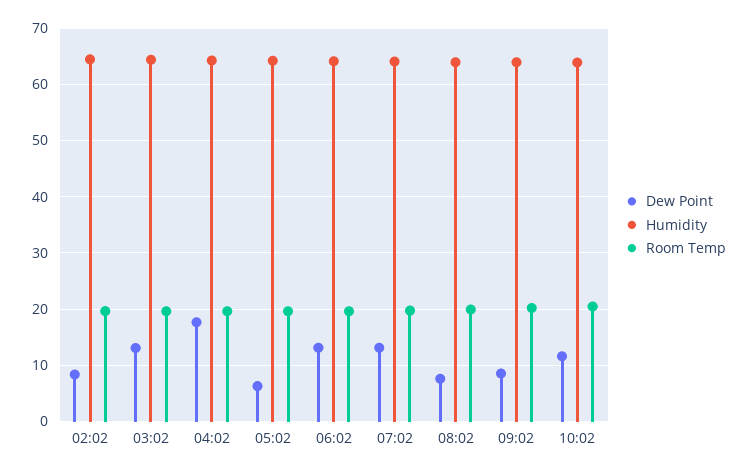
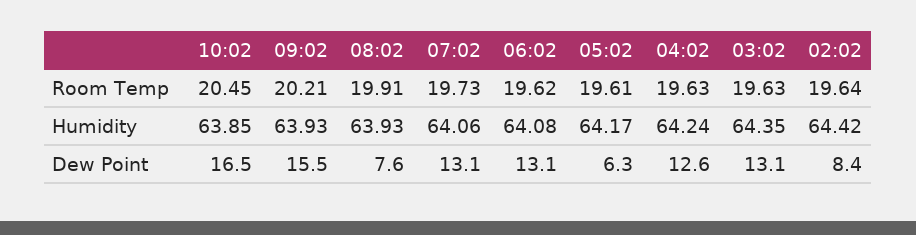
  {
    "Dew Point": {
      "02:02": 8.4,
      "03:02": 13.1,
-     "04:02": 18,
+     "04:02": 12.6,
      "05:02": 6.3,
      "06:02": 13.1,
      "07:02": 13.1,
      "08:02": 7.6,
-     "09:02": 8,
+     "09:02": 15.5,
-     "10:02": 12
+     "10:02": 16.5
    },
    "Humidity": {
      "02:02": 64.42,
      "03:02": 64.35,
      "04:02": 64.24,
      "05:02": 64.17,
      "06:02": 64.08,
      "07:02": 64.06,
      "08:02": 63.93,
      "09:02": 63.93,
      "10:02": 63.85
    },
    "Room Temp": {
      "02:02": 19.64,
      "03:02": 19.63,
      "04:02": 19.63,
      "05:02": 19.61,
      "06:02": 19.62,
      "07:02": 19.73,
      "08:02": 19.91,
      "09:02": 20.21,
      "10:02": 20.45
    }
  }

